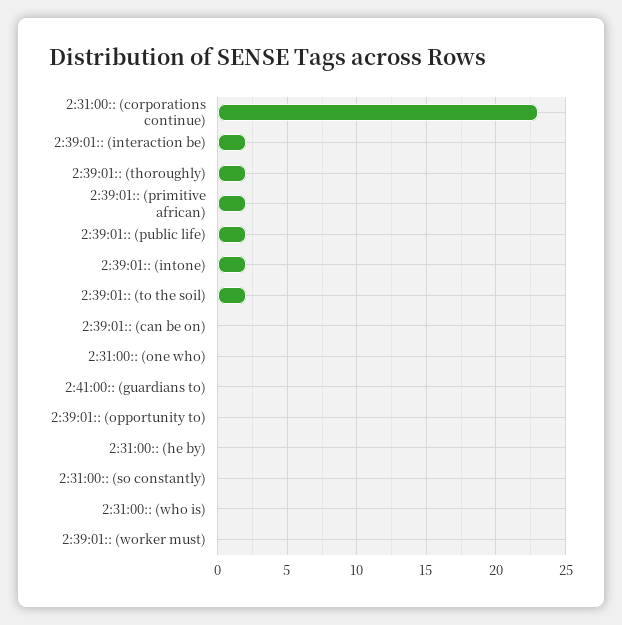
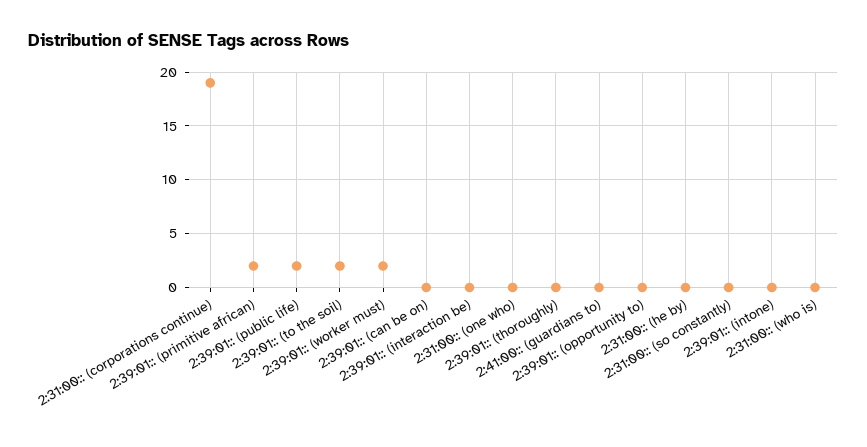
  {
-   "2:31:00:: (corporations continue)": 23,
+   "2:31:00:: (corporations continue)": 19,
-   "2:39:01:: (interaction be)": 2,
+   "2:39:01:: (interaction be)": 0,
-   "2:39:01:: (thoroughly)": 2,
+   "2:39:01:: (thoroughly)": 0,
    "2:39:01:: (primitive african)": 2,
    "2:39:01:: (public life)": 2,
-   "2:39:01:: (intone)": 2,
+   "2:39:01:: (intone)": 0,
    "2:39:01:: (to the soil)": 2,
    "2:39:01:: (can be on)": 0,
    "2:31:00:: (one who)": 0,
    "2:41:00:: (guardians to)": 0,
    "2:39:01:: (opportunity to)": 0,
    "2:31:00:: (he by)": 0,
    "2:31:00:: (so constantly)": 0,
    "2:31:00:: (who is)": 0,
-   "2:39:01:: (worker must)": 0
+   "2:39:01:: (worker must)": 2
  }

